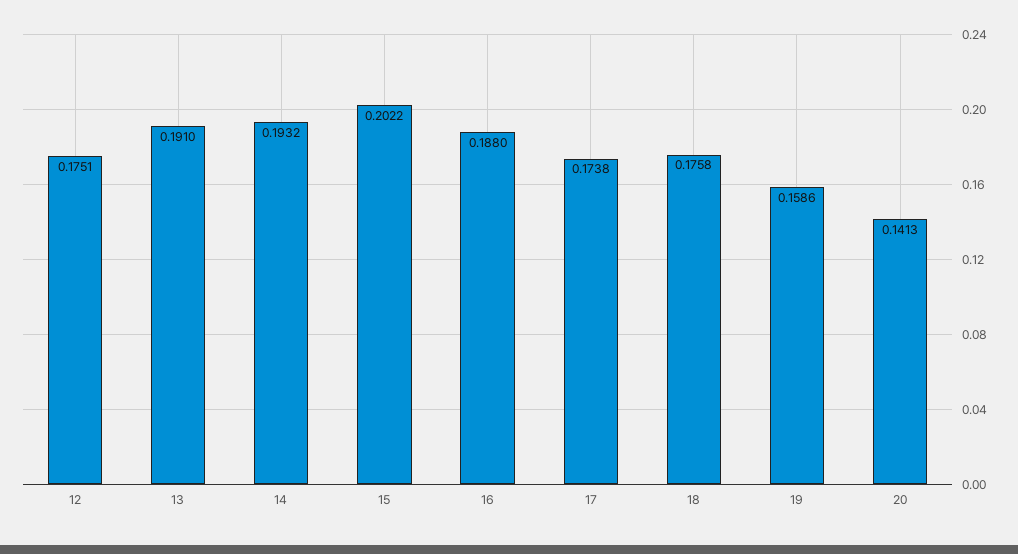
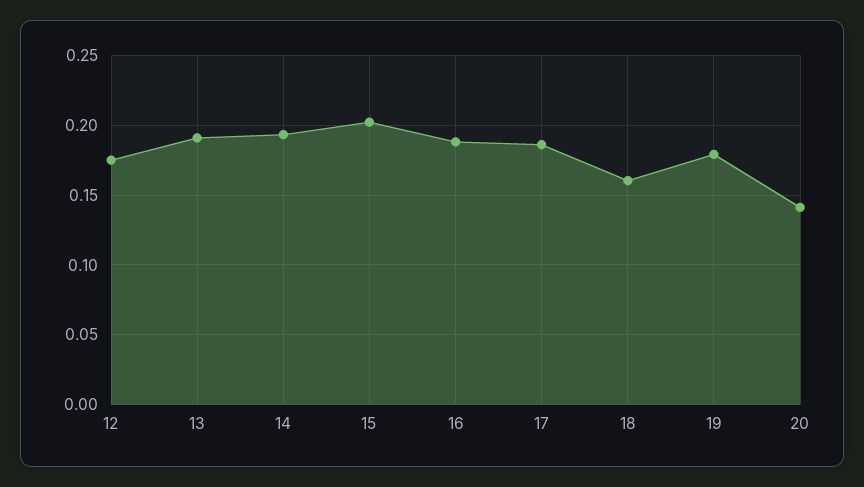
  {
    "12": 0.1751,
    "13": 0.191,
    "14": 0.1932,
    "15": 0.2022,
    "16": 0.188,
-   "17": 0.1738,
+   "17": 0.185,
-   "18": 0.1758,
+   "18": 0.16,
-   "19": 0.1586,
+   "19": 0.18,
    "20": 0.1413
  }

